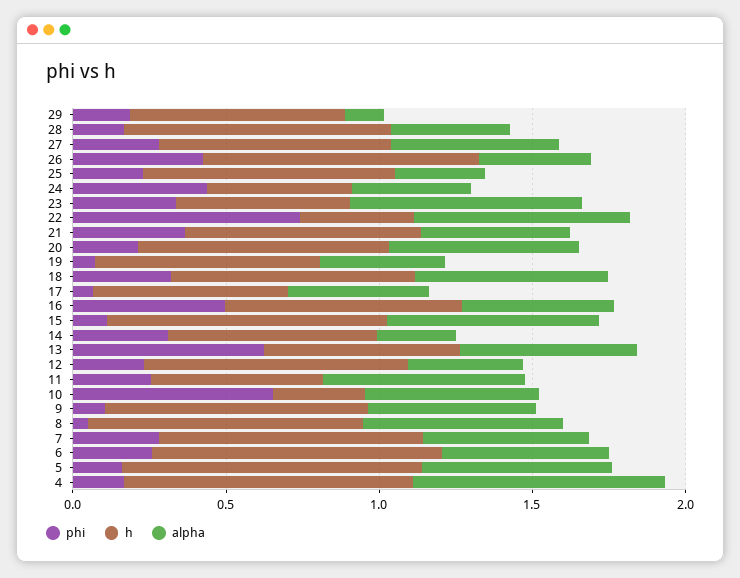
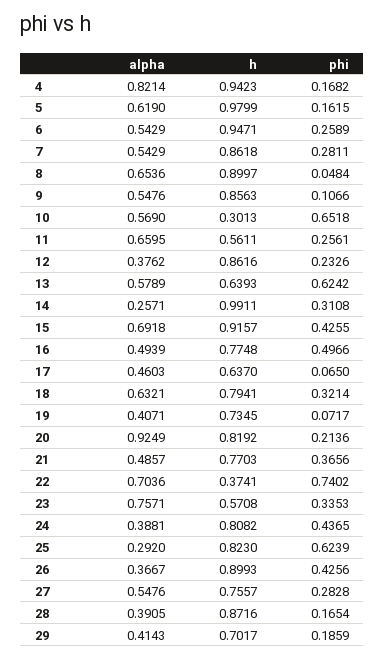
  {
    "phi": {
      "29": 0.1859,
      "28": 0.1654,
      "27": 0.2828,
      "26": 0.4256,
-     "25": 0.2,
+     "25": 0.6239,
      "24": 0.4365,
      "23": 0.3353,
      "22": 0.7402,
      "21": 0.3656,
      "20": 0.2136,
      "19": 0.0717,
      "18": 0.3214,
      "17": 0.065,
      "16": 0.4966,
-     "15": 0.1,
+     "15": 0.4255,
      "14": 0.3108,
      "13": 0.6242,
      "12": 0.2326,
      "11": 0.2561,
      "10": 0.6518,
      "9": 0.1066,
      "8": 0.0484,
      "7": 0.2811,
      "6": 0.2589,
      "5": 0.1615,
      "4": 0.1682
    },
    "h": {
      "29": 0.7017,
      "28": 0.8716,
      "27": 0.7557,
      "26": 0.8993,
      "25": 0.823,
-     "24": 0.5,
+     "24": 0.8082,
      "23": 0.5708,
      "22": 0.3741,
      "21": 0.7703,
      "20": 0.8192,
      "19": 0.7345,
      "18": 0.7941,
      "17": 0.637,
      "16": 0.7748,
      "15": 0.9157,
-     "14": 0.7,
+     "14": 0.9911,
      "13": 0.6393,
      "12": 0.8616,
      "11": 0.5611,
      "10": 0.3013,
      "9": 0.8563,
      "8": 0.8997,
      "7": 0.8618,
      "6": 0.9471,
      "5": 0.9799,
      "4": 0.9423
    },
    "alpha": {
-     "29": 0.1,
+     "29": 0.4143,
      "28": 0.3905,
      "27": 0.5476,
      "26": 0.3667,
      "25": 0.292,
      "24": 0.3881,
      "23": 0.7571,
      "22": 0.7036,
      "21": 0.4857,
-     "20": 0.6,
+     "20": 0.9249,
      "19": 0.4071,
      "18": 0.6321,
      "17": 0.4603,
      "16": 0.4939,
      "15": 0.6918,
      "14": 0.2571,
      "13": 0.5789,
      "12": 0.3762,
      "11": 0.6595,
      "10": 0.569,
      "9": 0.5476,
      "8": 0.6536,
      "7": 0.5429,
      "6": 0.5429,
      "5": 0.619,
      "4": 0.8214
    }
  }

